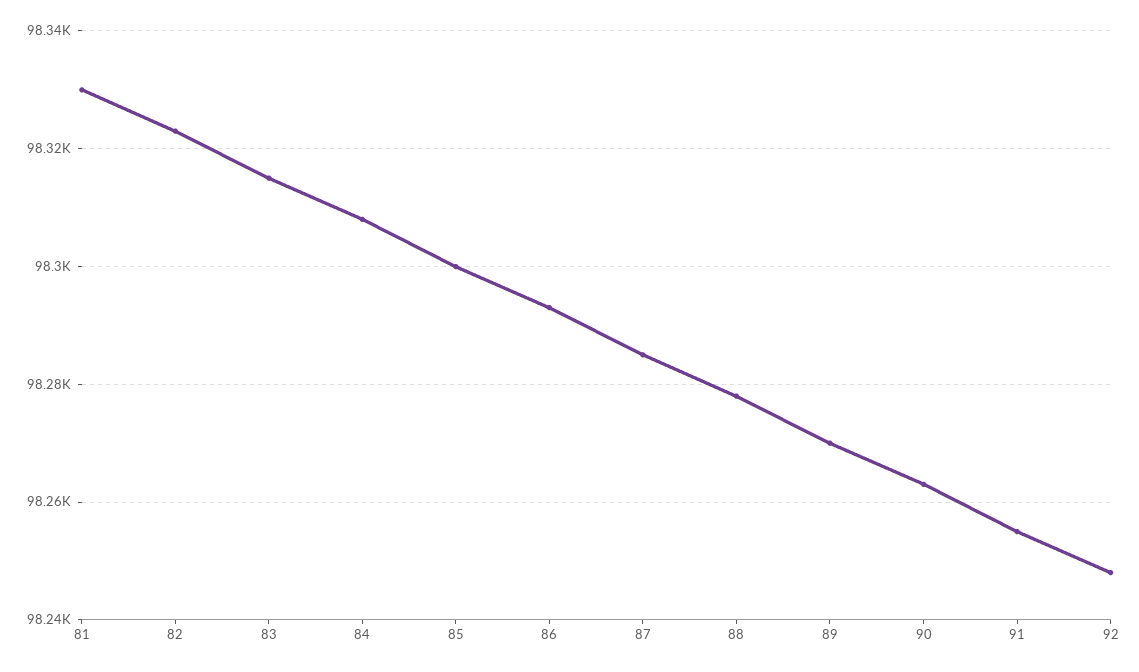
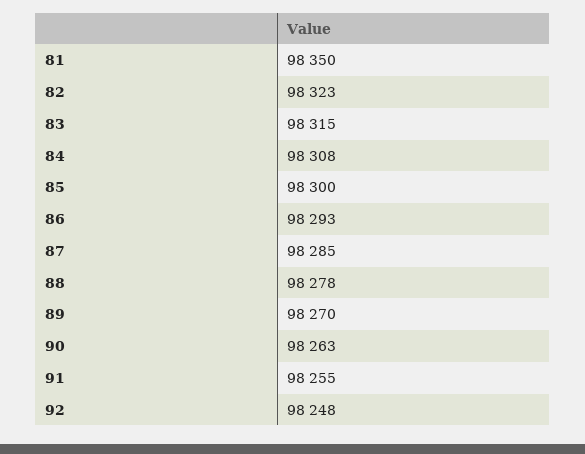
  {
-   "81": 98330,
+   "81": 98350,
    "82": 98323,
    "83": 98315,
    "84": 98308,
    "85": 98300,
    "86": 98293,
    "87": 98285,
    "88": 98278,
    "89": 98270,
    "90": 98263,
    "91": 98255,
    "92": 98248
  }

